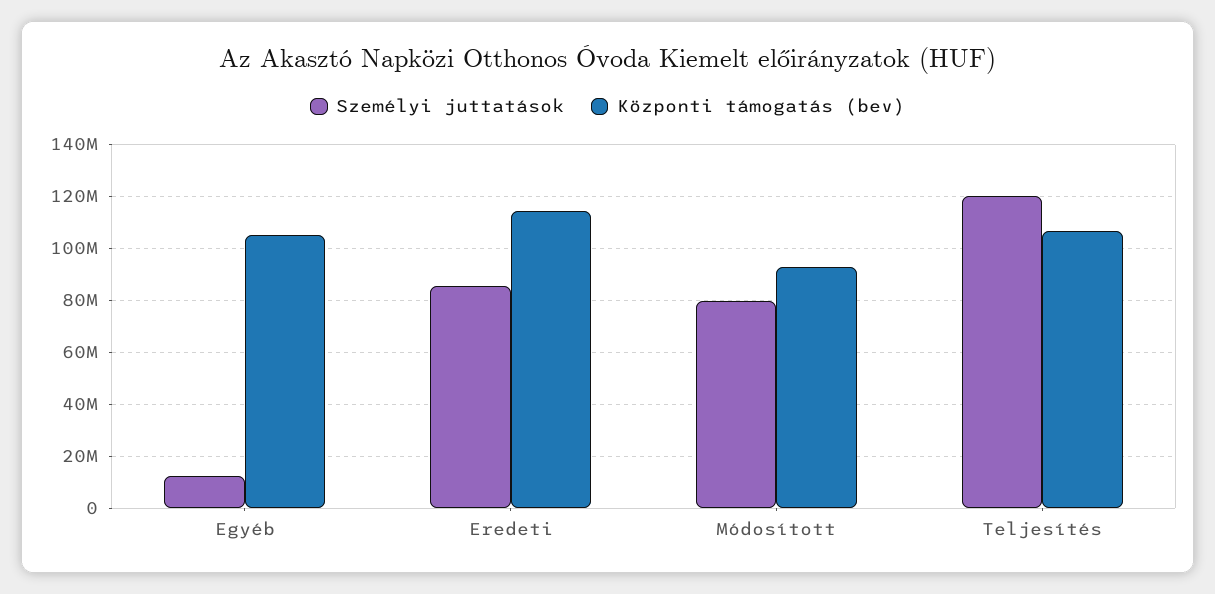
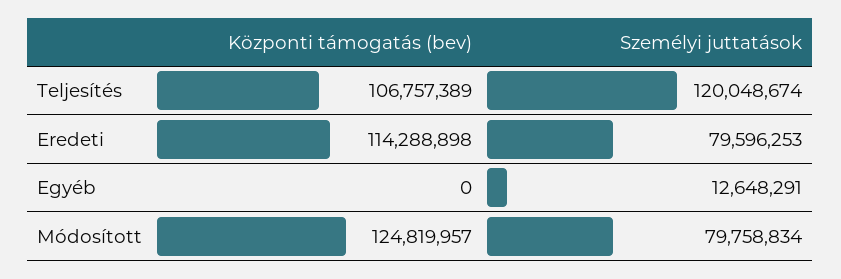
  {
    "Személyi juttatások": {
      "Egyéb": 12648291,
-     "Eredeti": 85000000,
+     "Eredeti": 79596253,
      "Módosított": 79758834,
      "Teljesítés": 120048674
    },
    "Központi támogatás (bev)": {
-     "Egyéb": 105000000,
+     "Egyéb": 0,
      "Eredeti": 114288898,
-     "Módosított": 92500000,
+     "Módosított": 124819957,
      "Teljesítés": 106757389
    }
  }

